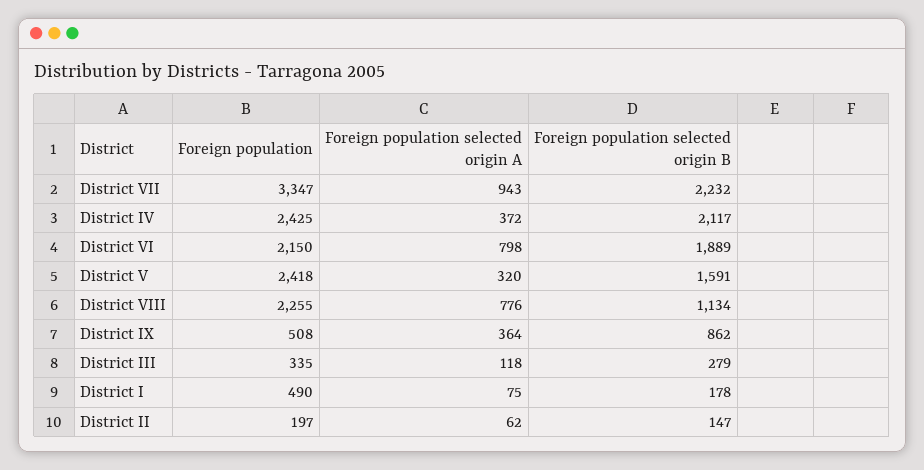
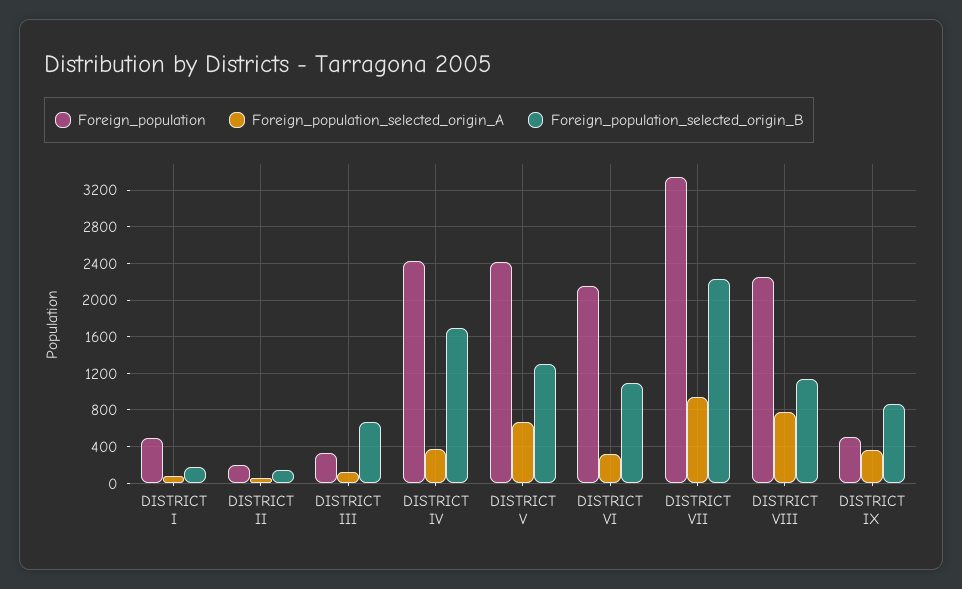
  {
    "Foreign population": {
      "District VII": 3347,
      "District IV": 2425,
      "District VI": 2150,
      "District V": 2418,
      "District VIII": 2255,
      "District IX": 508,
      "District III": 335,
      "District I": 490,
      "District II": 197
    },
    "Foreign population selected origin A": {
      "District VII": 943,
      "District IV": 372,
-     "District VI": 798,
+     "District VI": 300,
-     "District V": 320,
+     "District V": 700,
      "District VIII": 776,
      "District IX": 364,
      "District III": 118,
      "District I": 75,
      "District II": 62
    },
    "Foreign population selected origin B": {
      "District VII": 2232,
-     "District IV": 2117,
+     "District IV": 1700,
-     "District VI": 1889,
+     "District VI": 1100,
-     "District V": 1591,
+     "District V": 1300,
      "District VIII": 1134,
      "District IX": 862,
-     "District III": 279,
+     "District III": 700,
      "District I": 178,
      "District II": 147
    }
  }

